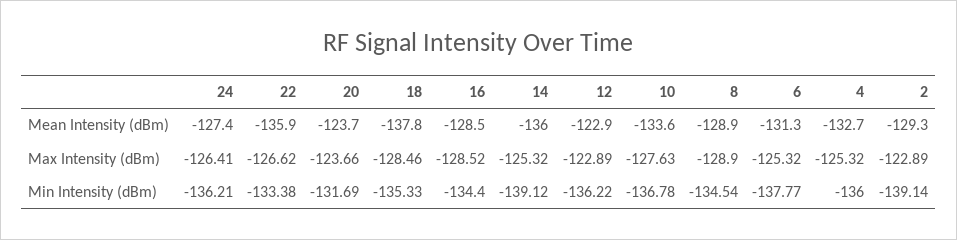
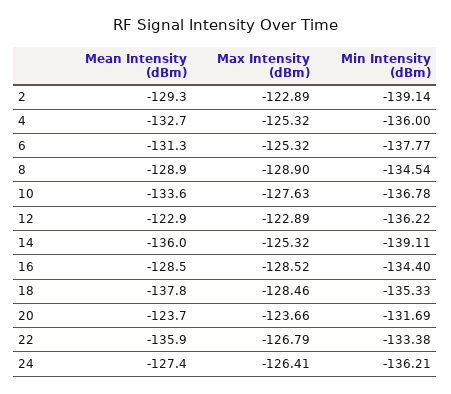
  {
    "24": {
      "Mean Intensity (dBm)": -127.4,
      "Max Intensity (dBm)": -126.41,
      "Min Intensity (dBm)": -136.21
    },
    "22": {
      "Mean Intensity (dBm)": -135.9,
-     "Max Intensity (dBm)": -126.62,
+     "Max Intensity (dBm)": -126.79,
      "Min Intensity (dBm)": -133.38
    },
    "20": {
      "Mean Intensity (dBm)": -123.7,
      "Max Intensity (dBm)": -123.66,
      "Min Intensity (dBm)": -131.69
    },
    "18": {
      "Mean Intensity (dBm)": -137.8,
      "Max Intensity (dBm)": -128.46,
      "Min Intensity (dBm)": -135.33
    },
    "16": {
      "Mean Intensity (dBm)": -128.5,
      "Max Intensity (dBm)": -128.52,
      "Min Intensity (dBm)": -134.4
    },
    "14": {
      "Mean Intensity (dBm)": -136,
      "Max Intensity (dBm)": -125.32,
-     "Min Intensity (dBm)": -139.12
+     "Min Intensity (dBm)": -139.11
    },
    "12": {
      "Mean Intensity (dBm)": -122.9,
      "Max Intensity (dBm)": -122.89,
      "Min Intensity (dBm)": -136.22
    },
    "10": {
      "Mean Intensity (dBm)": -133.6,
      "Max Intensity (dBm)": -127.63,
      "Min Intensity (dBm)": -136.78
    },
    "8": {
      "Mean Intensity (dBm)": -128.9,
      "Max Intensity (dBm)": -128.9,
      "Min Intensity (dBm)": -134.54
    },
    "6": {
      "Mean Intensity (dBm)": -131.3,
      "Max Intensity (dBm)": -125.32,
      "Min Intensity (dBm)": -137.77
    },
    "4": {
      "Mean Intensity (dBm)": -132.7,
      "Max Intensity (dBm)": -125.32,
      "Min Intensity (dBm)": -136
    },
    "2": {
      "Mean Intensity (dBm)": -129.3,
      "Max Intensity (dBm)": -122.89,
      "Min Intensity (dBm)": -139.14
    }
  }

